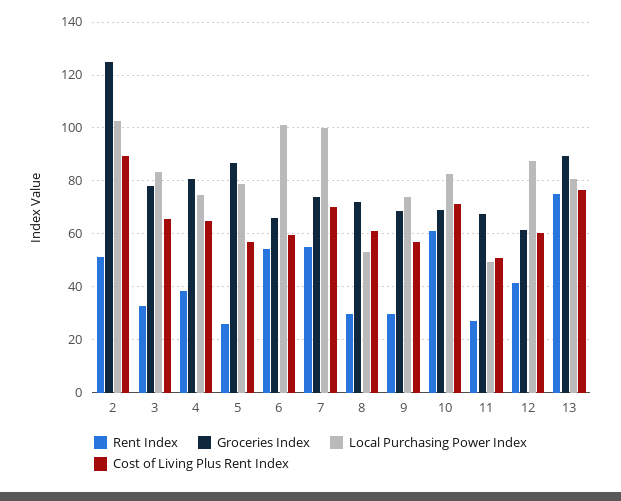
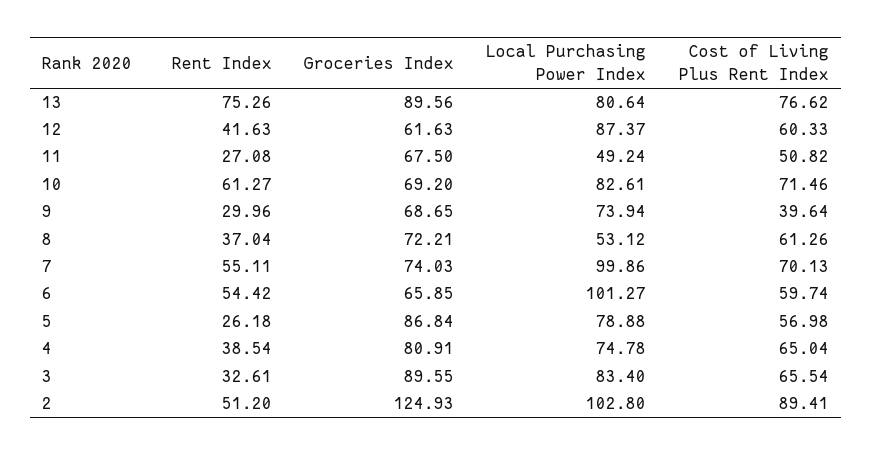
  {
    "Rent Index": {
      "2": 51.2,
      "3": 32.61,
      "4": 38.54,
      "5": 26.18,
      "6": 54.42,
      "7": 55.11,
-     "8": 30,
+     "8": 37.04,
      "9": 29.96,
      "10": 61.27,
      "11": 27.08,
      "12": 41.63,
      "13": 75.26
    },
    "Groceries Index": {
      "2": 124.93,
-     "3": 77.5,
+     "3": 89.55,
      "4": 80.91,
      "5": 86.84,
      "6": 65.85,
      "7": 74.03,
      "8": 72.21,
      "9": 68.65,
      "10": 69.2,
      "11": 67.5,
      "12": 61.63,
      "13": 89.56
    },
    "Local Purchasing Power Index": {
      "2": 102.8,
      "3": 83.4,
      "4": 74.78,
      "5": 78.88,
      "6": 101.27,
      "7": 99.86,
      "8": 53.12,
      "9": 73.94,
      "10": 82.61,
      "11": 49.24,
      "12": 87.37,
      "13": 80.64
    },
    "Cost of Living Plus Rent Index": {
      "2": 89.41,
      "3": 65.54,
      "4": 65.04,
      "5": 56.98,
      "6": 59.74,
      "7": 70.13,
      "8": 61.26,
-     "9": 57.5,
+     "9": 39.64,
      "10": 71.46,
      "11": 50.82,
      "12": 60.33,
      "13": 76.62
    }
  }

